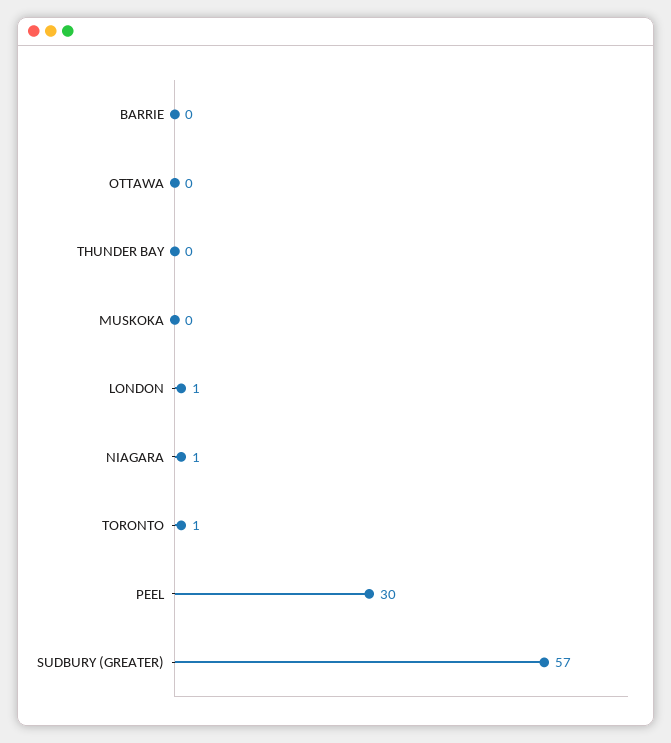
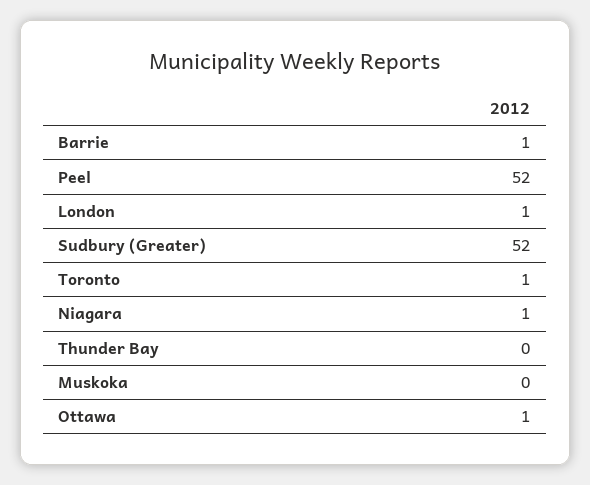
  {
-   "BARRIE": 0,
+   "BARRIE": 1,
-   "OTTAWA": 0,
+   "OTTAWA": 1,
    "THUNDER BAY": 0,
    "MUSKOKA": 0,
    "LONDON": 1,
    "NIAGARA": 1,
    "TORONTO": 1,
-   "PEEL": 30,
+   "PEEL": 52,
-   "SUDBURY (GREATER)": 57
+   "SUDBURY (GREATER)": 52
  }

